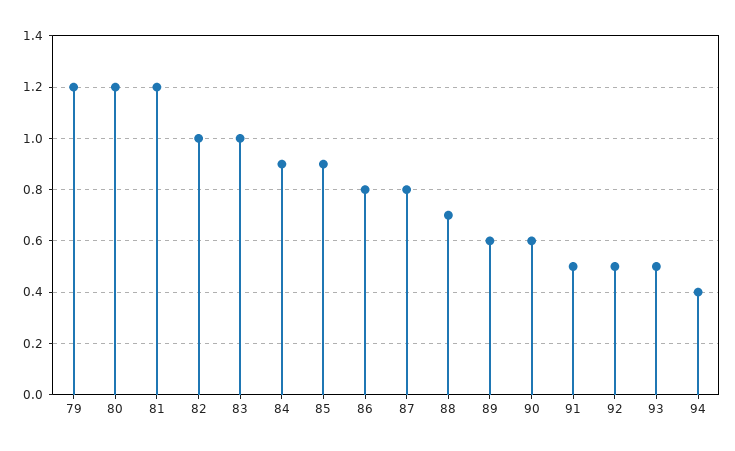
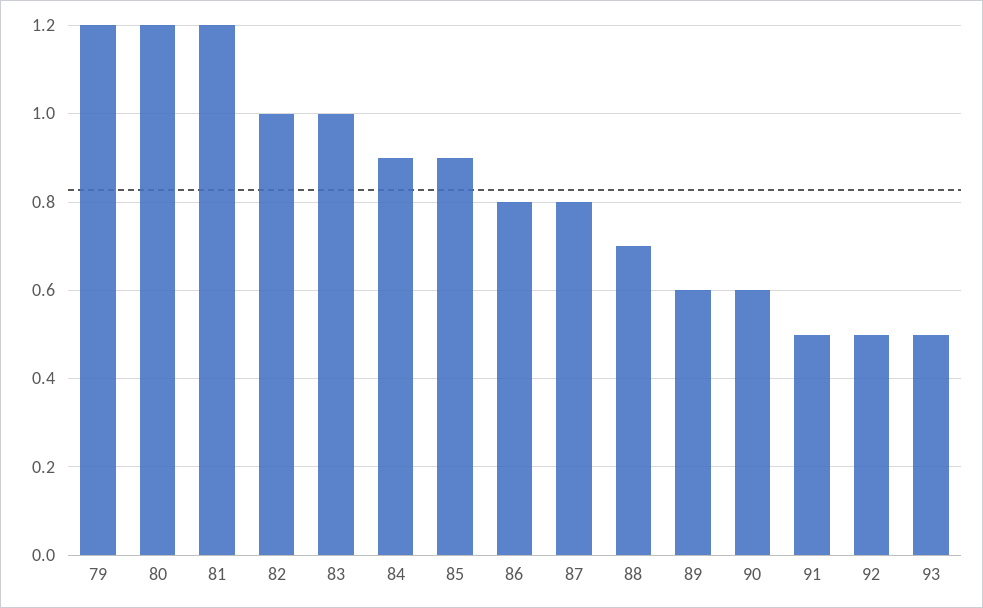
  {
    "79": 1.2,
    "80": 1.2,
    "81": 1.2,
    "82": 1,
    "83": 1,
    "84": 0.9,
    "85": 0.9,
    "86": 0.8,
    "87": 0.8,
    "88": 0.7,
    "89": 0.6,
    "90": 0.6,
    "91": 0.5,
    "92": 0.5,
-   "93": 0.5,
+   "93": 0.5
-   "94": 0.4
  }

